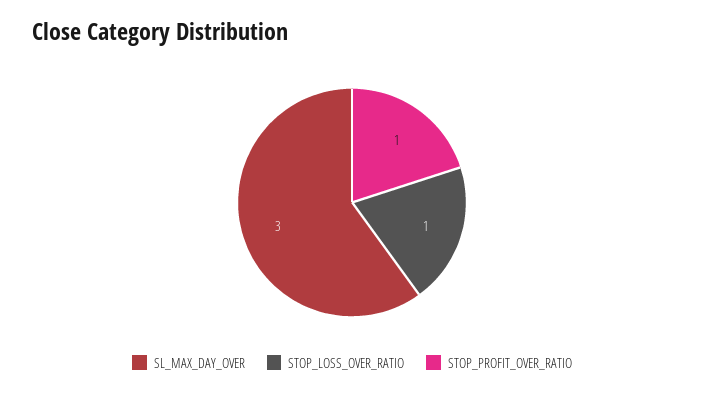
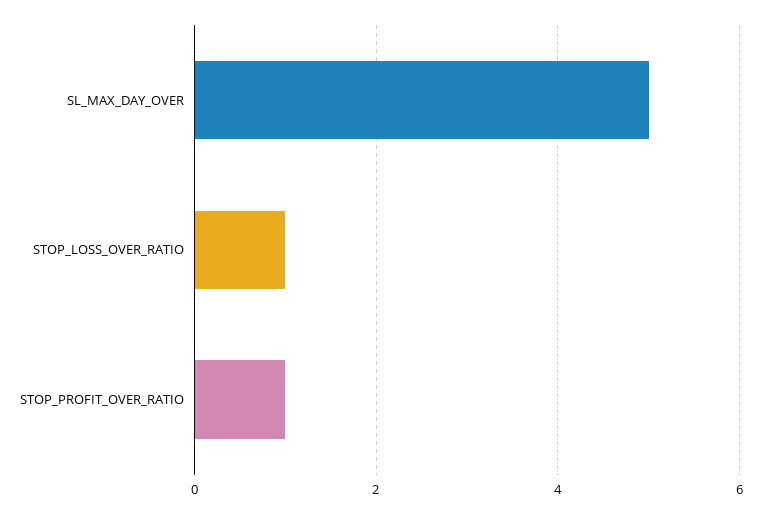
  {
-   "SL_MAX_DAY_OVER": 3,
+   "SL_MAX_DAY_OVER": 5,
    "STOP_LOSS_OVER_RATIO": 1,
    "STOP_PROFIT_OVER_RATIO": 1
  }

